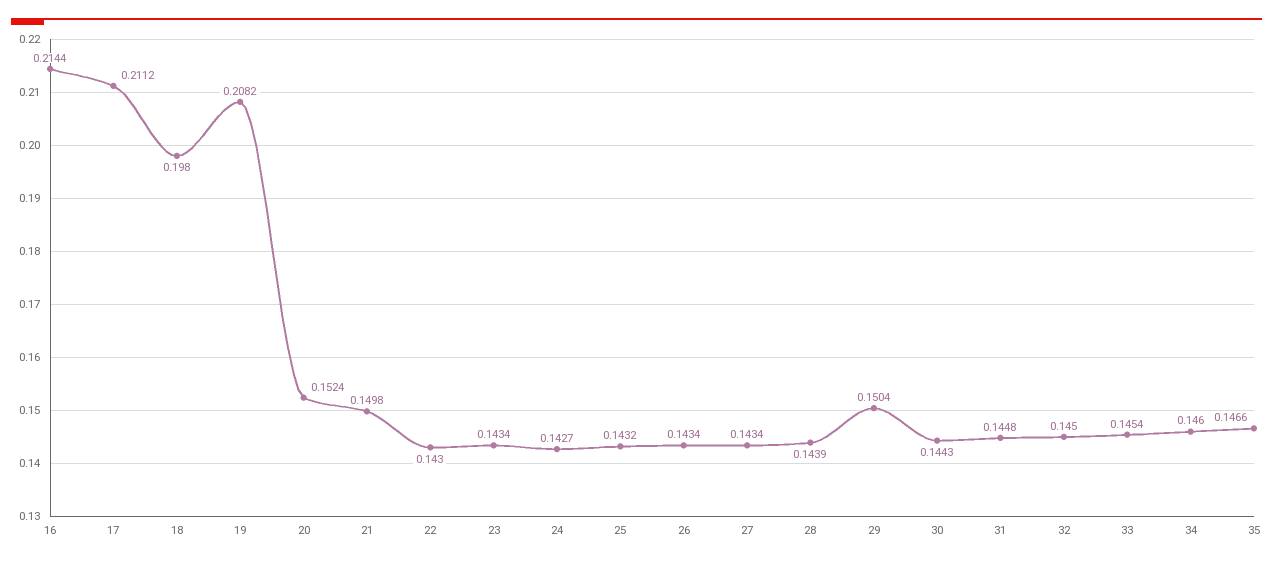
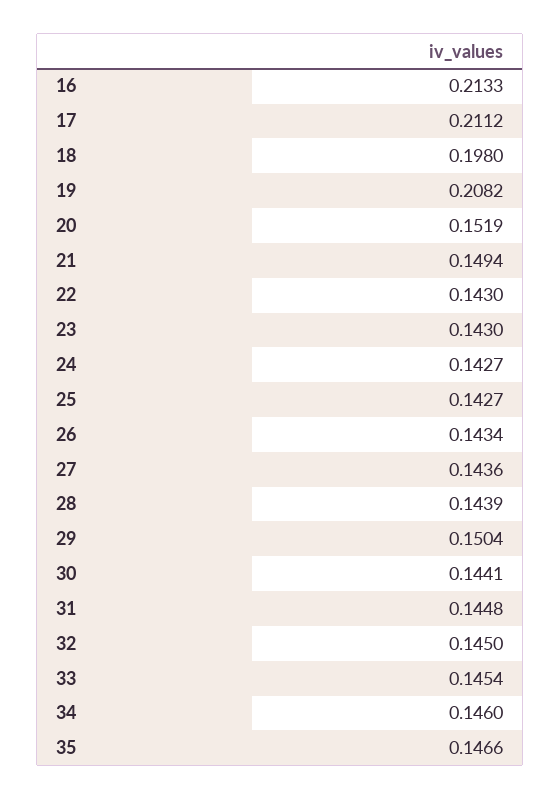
  {
-   "16": 0.2144,
+   "16": 0.2133,
    "17": 0.2112,
    "18": 0.198,
    "19": 0.2082,
-   "20": 0.1524,
+   "20": 0.1519,
-   "21": 0.1498,
+   "21": 0.1494,
    "22": 0.143,
-   "23": 0.1434,
+   "23": 0.143,
    "24": 0.1427,
-   "25": 0.1432,
+   "25": 0.1427,
    "26": 0.1434,
-   "27": 0.1434,
+   "27": 0.1436,
    "28": 0.1439,
    "29": 0.1504,
-   "30": 0.1443,
+   "30": 0.1441,
    "31": 0.1448,
    "32": 0.145,
    "33": 0.1454,
    "34": 0.146,
    "35": 0.1466
  }

